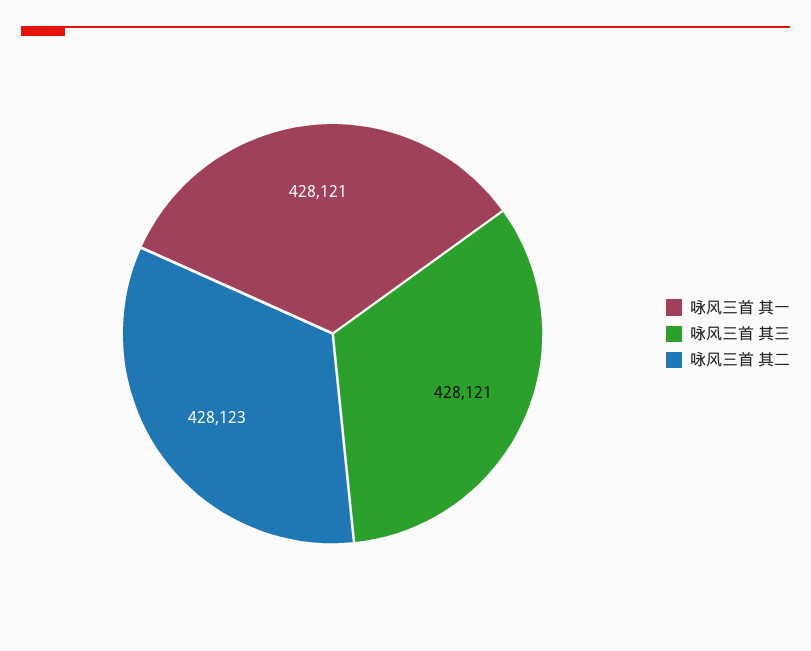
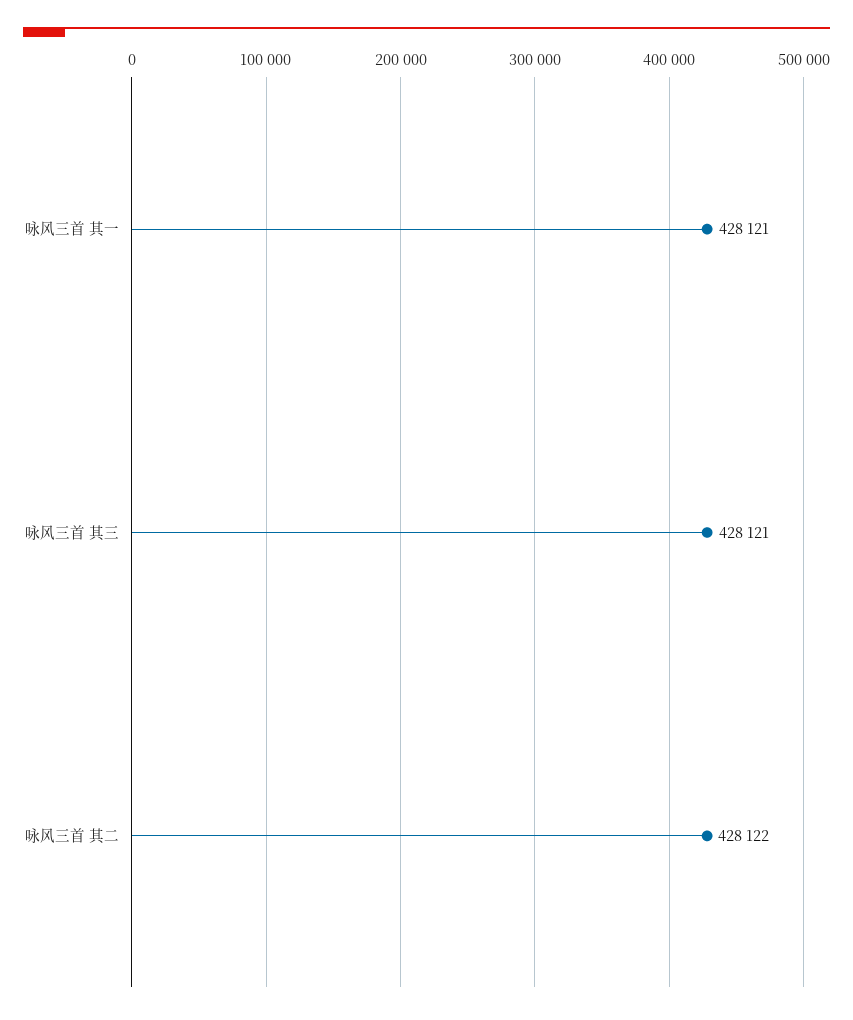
  {
    "咏风三首 其一": 428121,
    "咏风三首 其三": 428121,
-   "咏风三首 其二": 428123
+   "咏风三首 其二": 428122
  }

